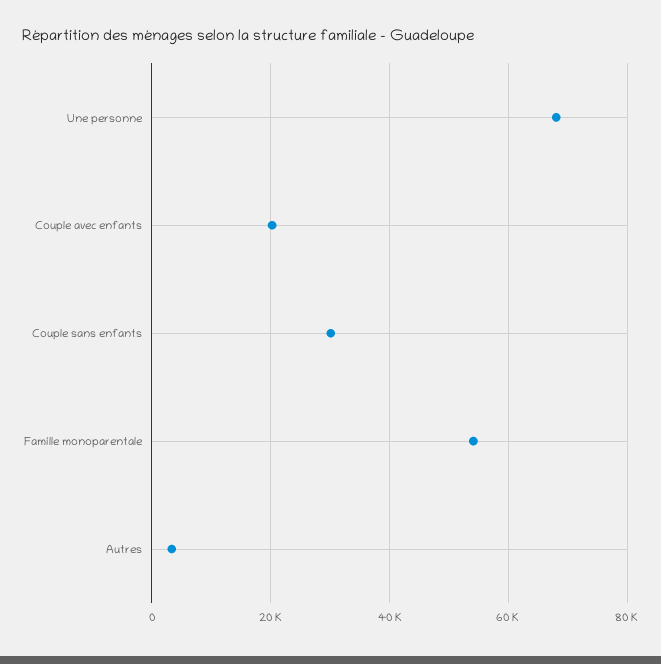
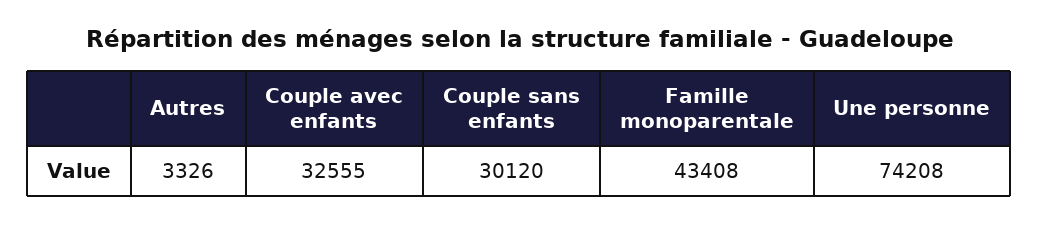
  {
-   "Une personne": 68000,
+   "Une personne": 74208,
-   "Couple avec enfants": 20000,
+   "Couple avec enfants": 32555,
    "Couple sans enfants": 30120,
-   "Famille monoparentale": 54000,
+   "Famille monoparentale": 43408,
    "Autres": 3326
  }

